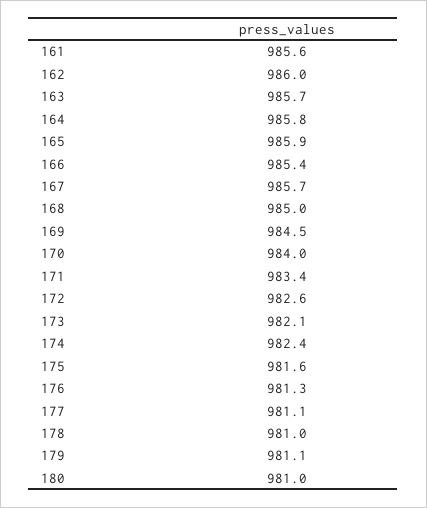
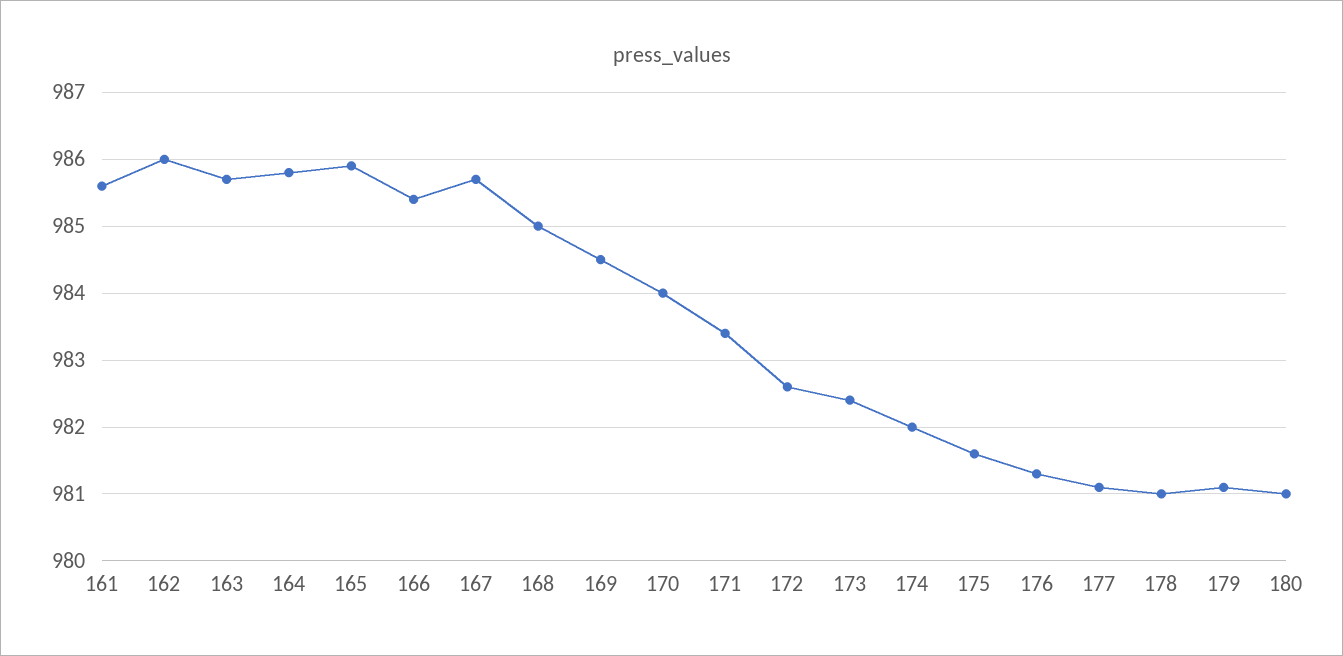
  {
    "161": 985.6,
    "162": 986,
    "163": 985.7,
    "164": 985.8,
    "165": 985.9,
    "166": 985.4,
    "167": 985.7,
    "168": 985,
    "169": 984.5,
    "170": 984,
    "171": 983.4,
    "172": 982.6,
-   "173": 982.1,
+   "173": 982.4,
-   "174": 982.4,
+   "174": 982,
    "175": 981.6,
    "176": 981.3,
    "177": 981.1,
    "178": 981,
    "179": 981.1,
    "180": 981
  }

